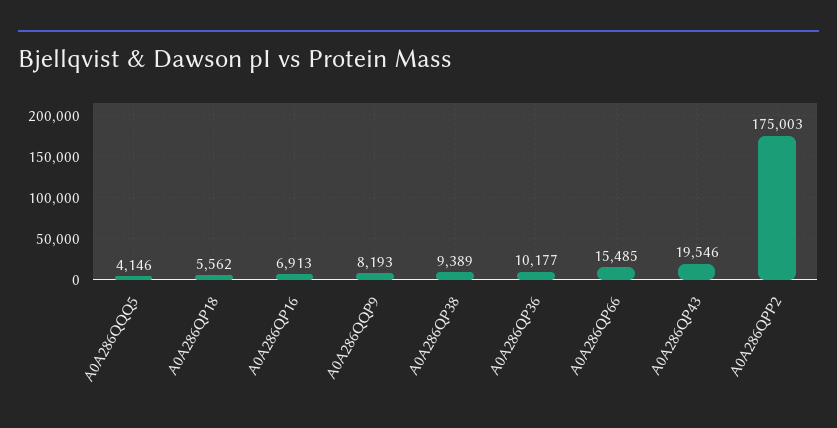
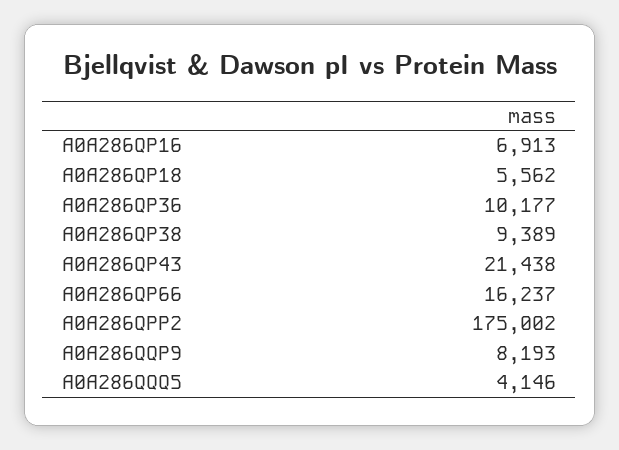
  {
    "A0A286QQQ5": 4146,
    "A0A286QP18": 5562,
    "A0A286QP16": 6913,
    "A0A286QQP9": 8193,
    "A0A286QP38": 9389,
    "A0A286QP36": 10177,
-   "A0A286QP66": 15485,
+   "A0A286QP66": 16237,
-   "A0A286QP43": 19546,
+   "A0A286QP43": 21438,
-   "A0A286QPP2": 175003
+   "A0A286QPP2": 175002
  }

